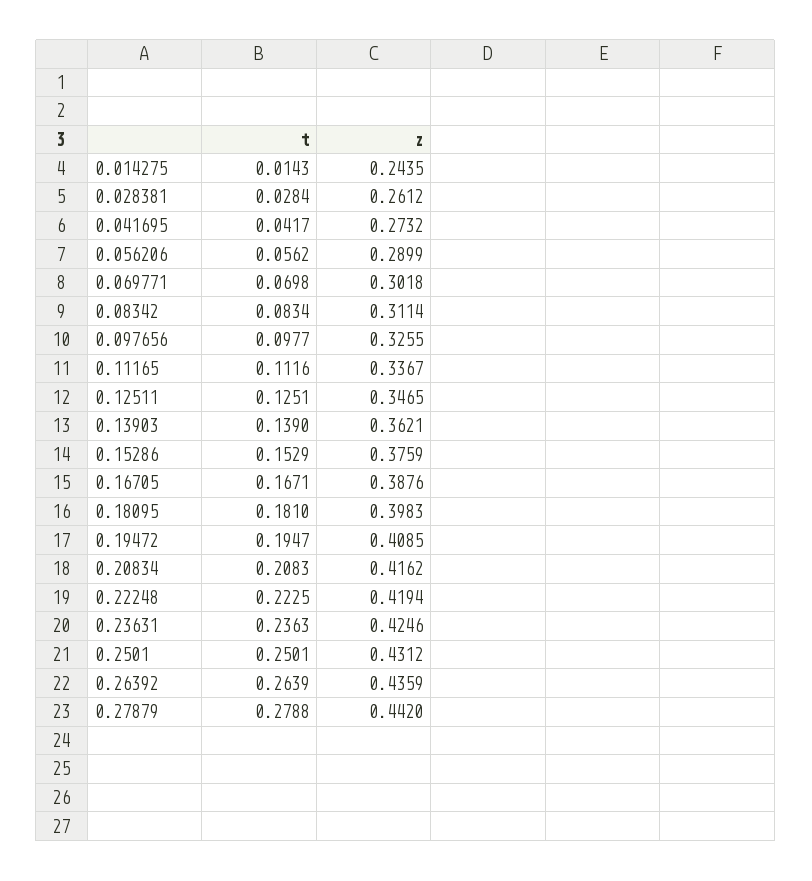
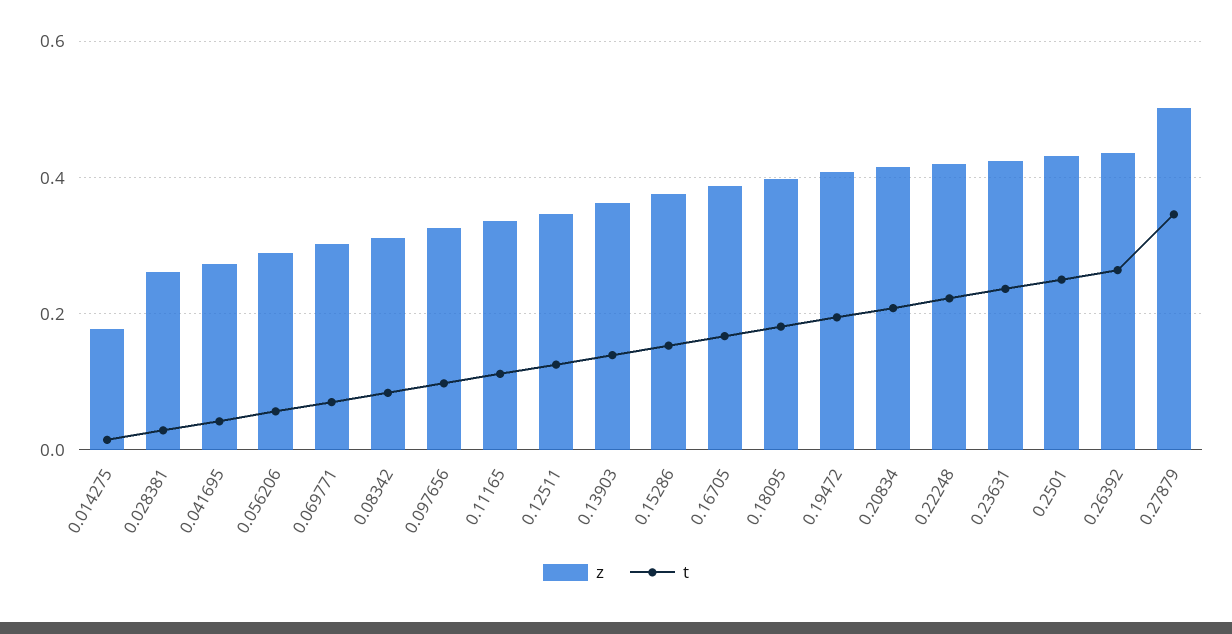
  {
    "t": {
      "0.014275": 0.0143,
      "0.028381": 0.0284,
      "0.041695": 0.0417,
      "0.056206": 0.0562,
      "0.069771": 0.0698,
      "0.08342": 0.0834,
      "0.097656": 0.0977,
      "0.11165": 0.1116,
      "0.12511": 0.1251,
      "0.13903": 0.139,
      "0.15286": 0.1529,
      "0.16705": 0.1671,
      "0.18095": 0.181,
      "0.19472": 0.1947,
      "0.20834": 0.2083,
      "0.22248": 0.2225,
      "0.23631": 0.2363,
      "0.2501": 0.2501,
      "0.26392": 0.2639,
-     "0.27879": 0.2788
+     "0.27879": 0.34
    },
    "z": {
-     "0.014275": 0.2435,
+     "0.014275": 0.18,
      "0.028381": 0.2612,
      "0.041695": 0.2732,
      "0.056206": 0.2899,
      "0.069771": 0.3018,
      "0.08342": 0.3114,
      "0.097656": 0.3255,
      "0.11165": 0.3367,
      "0.12511": 0.3465,
      "0.13903": 0.3621,
      "0.15286": 0.3759,
      "0.16705": 0.3876,
      "0.18095": 0.3983,
      "0.19472": 0.4085,
      "0.20834": 0.4162,
      "0.22248": 0.4194,
      "0.23631": 0.4246,
      "0.2501": 0.4312,
      "0.26392": 0.4359,
-     "0.27879": 0.442
+     "0.27879": 0.5
    }
  }

